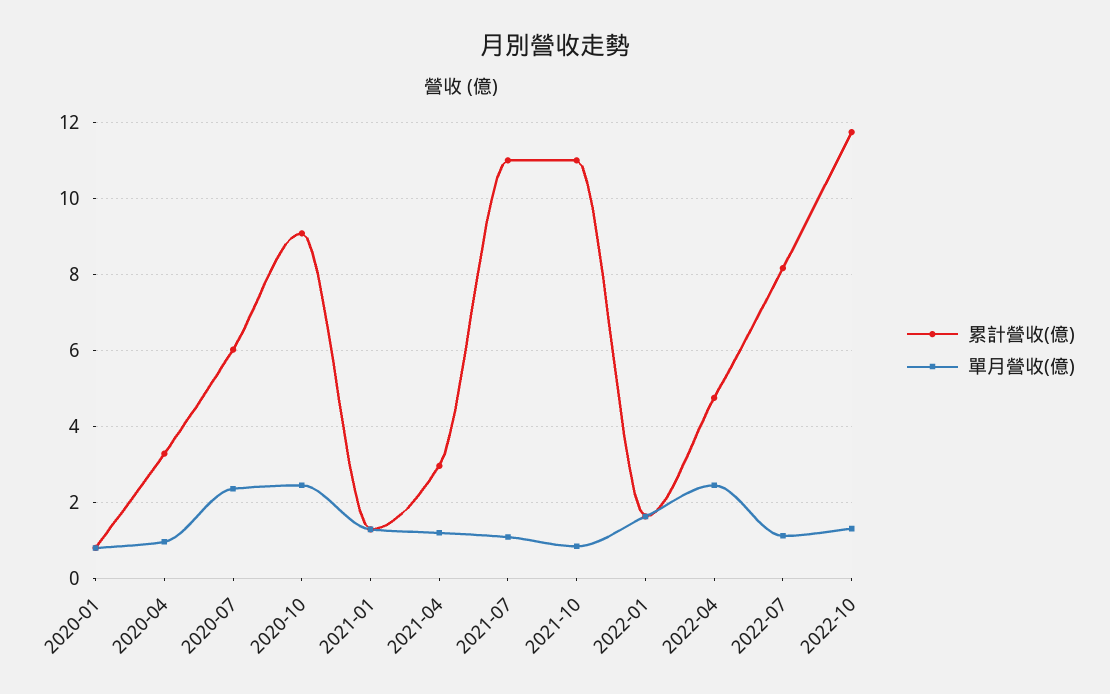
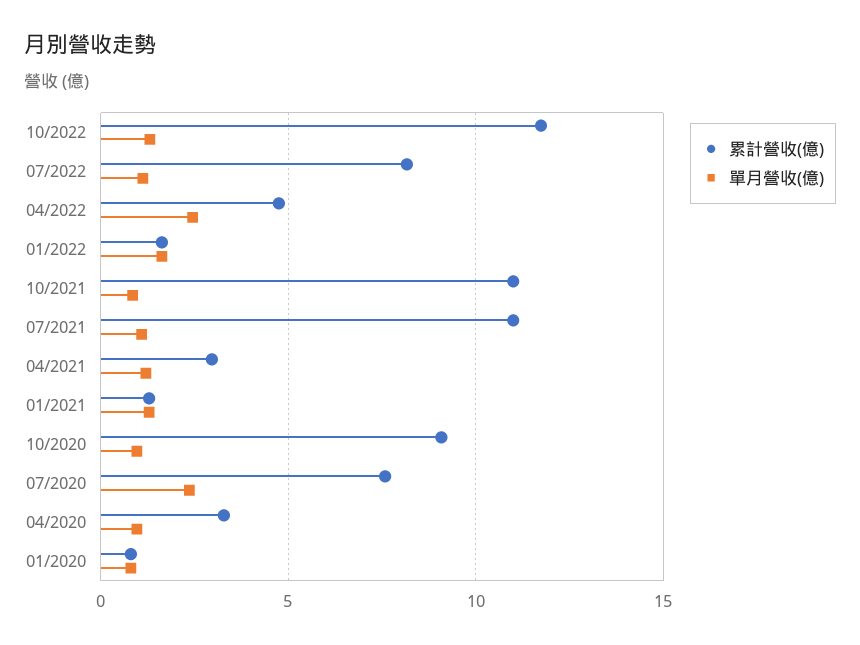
  {
    "累計營收(億)": {
      "2020-01": 0.8,
      "2020-04": 3.2,
-     "2020-07": 6,
+     "2020-07": 7.5,
      "2020-10": 9,
      "2021-01": 1.2,
      "2021-04": 3,
      "2021-07": 11,
      "2021-10": 11,
      "2022-01": 1.6,
      "2022-04": 4.8,
      "2022-07": 8.2,
      "2022-10": 11.8
    },
    "單月營收(億)": {
      "2020-01": 0.8,
      "2020-04": 1,
      "2020-07": 2.4,
-     "2020-10": 2.4,
+     "2020-10": 1,
      "2021-01": 1.2,
      "2021-04": 1.2,
      "2021-07": 1,
      "2021-10": 0.8,
      "2022-01": 1.6,
      "2022-04": 2.4,
      "2022-07": 1.2,
      "2022-10": 1.4
    }
  }

